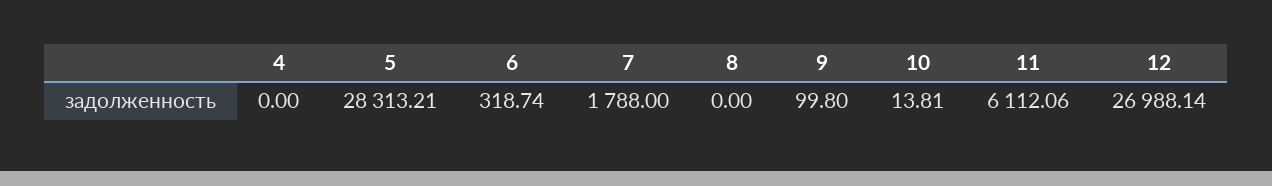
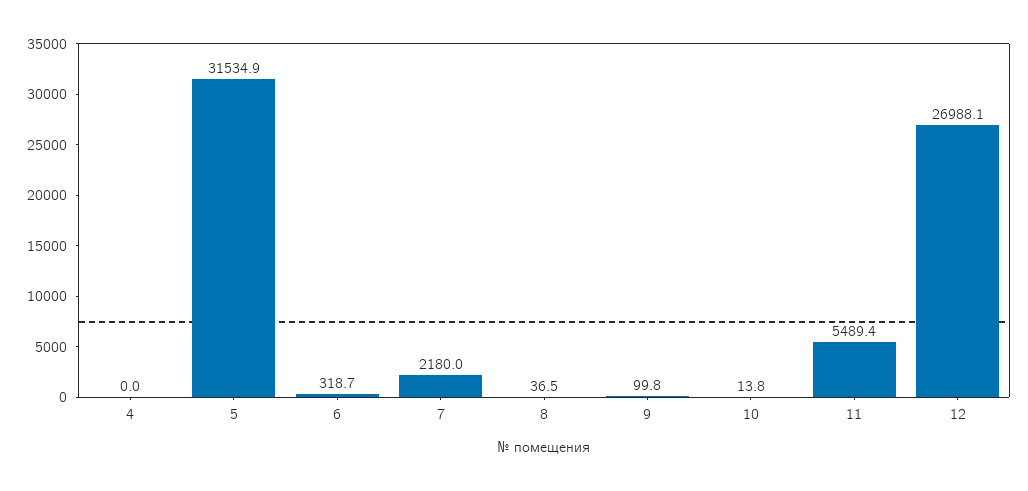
  {
    "4": 0,
-   "5": 28313.21,
+   "5": 31534.9,
    "6": 318.74,
-   "7": 1788,
+   "7": 2180,
-   "8": 0,
+   "8": 36.5,
    "9": 99.8,
    "10": 13.81,
-   "11": 6112.06,
+   "11": 5489.4,
    "12": 26988.14
  }

